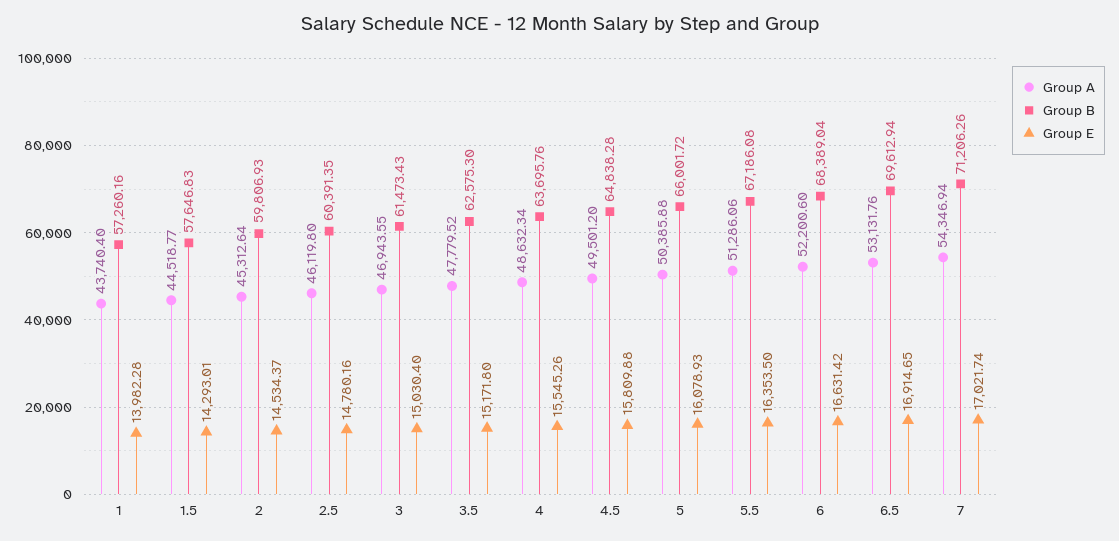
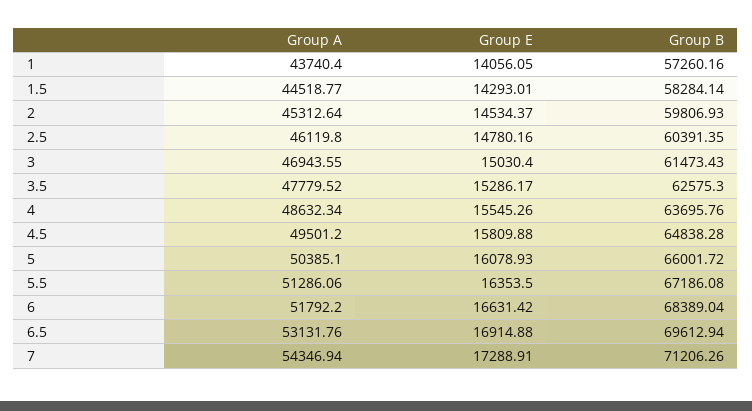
  {
    "Group A": {
      "1": 43740.4,
      "1.5": 44518.77,
      "2": 45312.64,
      "2.5": 46119.8,
      "3": 46943.55,
      "3.5": 47779.52,
      "4": 48632.34,
      "4.5": 49501.2,
-     "5": 50385.88,
+     "5": 50385.1,
      "5.5": 51286.06,
-     "6": 52200.6,
+     "6": 51792.2,
      "6.5": 53131.76,
      "7": 54346.94
    },
    "Group B": {
      "1": 57260.16,
-     "1.5": 57646.83,
+     "1.5": 58284.14,
      "2": 59806.93,
      "2.5": 60391.35,
      "3": 61473.43,
      "3.5": 62575.3,
      "4": 63695.76,
      "4.5": 64838.28,
      "5": 66001.72,
      "5.5": 67186.08,
      "6": 68389.04,
      "6.5": 69612.94,
      "7": 71206.26
    },
    "Group E": {
-     "1": 13982.28,
+     "1": 14056.05,
      "1.5": 14293.01,
      "2": 14534.37,
      "2.5": 14780.16,
      "3": 15030.4,
-     "3.5": 15171.8,
+     "3.5": 15286.17,
      "4": 15545.26,
      "4.5": 15809.88,
      "5": 16078.93,
      "5.5": 16353.5,
      "6": 16631.42,
-     "6.5": 16914.65,
+     "6.5": 16914.88,
-     "7": 17021.74
+     "7": 17288.91
    }
  }

